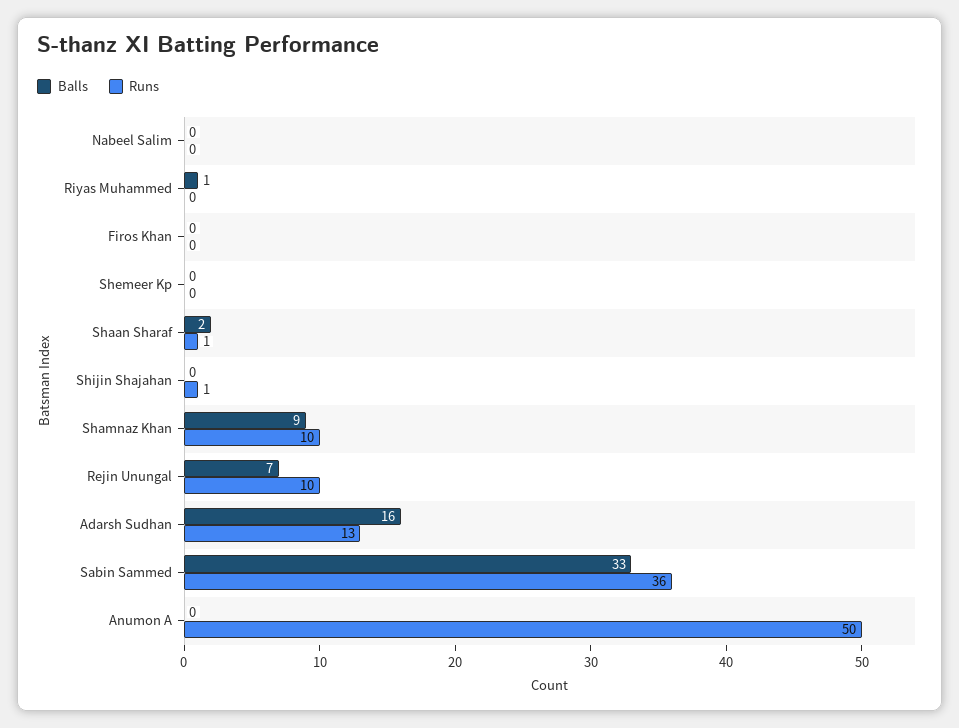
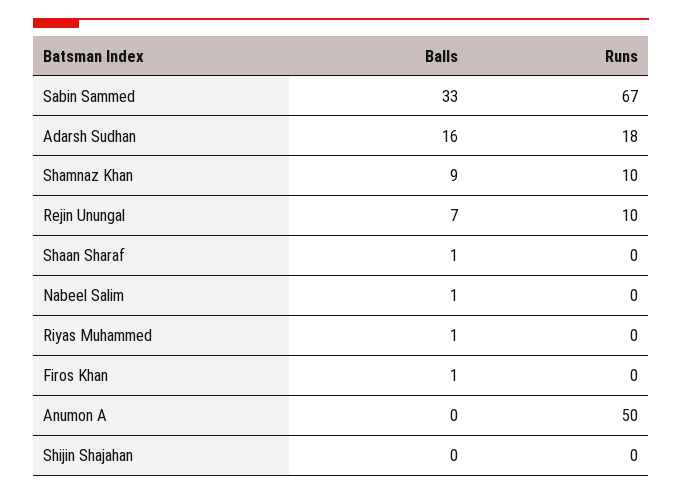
  {
    "Balls": {
-     "Nabeel Salim": 0,
+     "Nabeel Salim": 1,
      "Riyas Muhammed": 1,
-     "Firos Khan": 0,
+     "Firos Khan": 1,
-     "Shemeer Kp": 0,
-     "Shaan Sharaf": 2,
+     "Shaan Sharaf": 1,
      "Shijin Shajahan": 0,
      "Shamnaz Khan": 9,
      "Rejin Unungal": 7,
      "Adarsh Sudhan": 16,
      "Sabin Sammed": 33,
      "Anumon A": 0
    },
    "Runs": {
      "Nabeel Salim": 0,
      "Riyas Muhammed": 0,
      "Firos Khan": 0,
-     "Shemeer Kp": 0,
-     "Shaan Sharaf": 1,
+     "Shaan Sharaf": 0,
-     "Shijin Shajahan": 1,
+     "Shijin Shajahan": 0,
      "Shamnaz Khan": 10,
      "Rejin Unungal": 10,
-     "Adarsh Sudhan": 13,
+     "Adarsh Sudhan": 18,
-     "Sabin Sammed": 36,
+     "Sabin Sammed": 67,
      "Anumon A": 50
    }
  }

